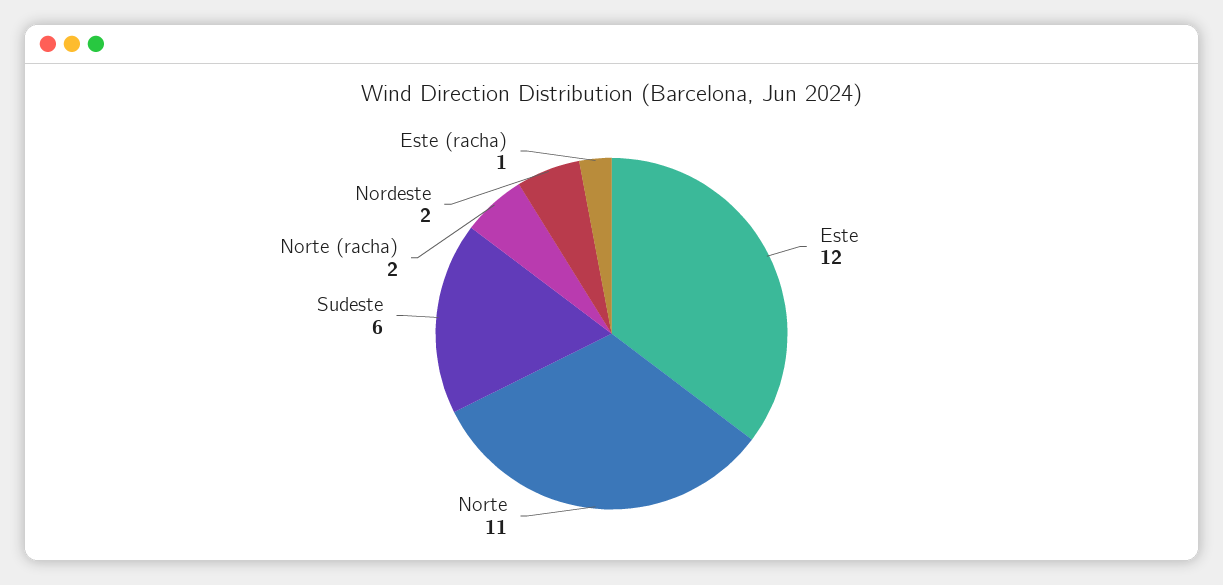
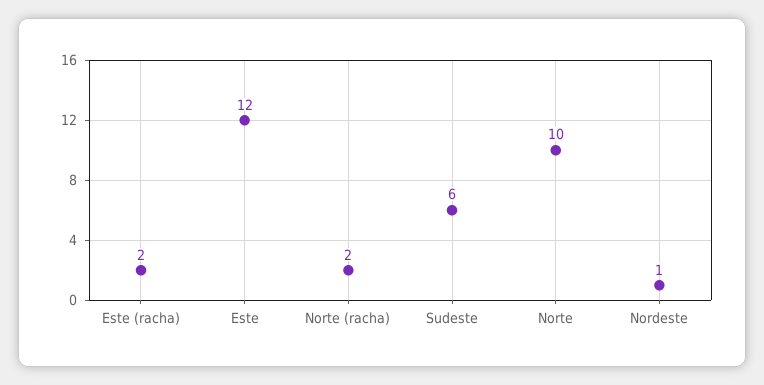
  {
    "Este": 12,
-   "Norte": 11,
+   "Norte": 10,
    "Sudeste": 6,
    "Norte (racha)": 2,
-   "Nordeste": 2,
+   "Nordeste": 1,
-   "Este (racha)": 1
+   "Este (racha)": 2
  }

